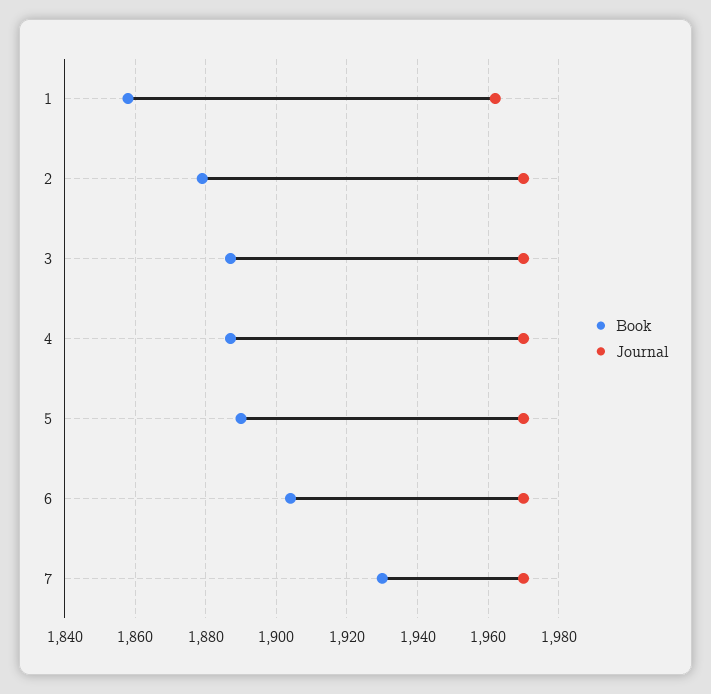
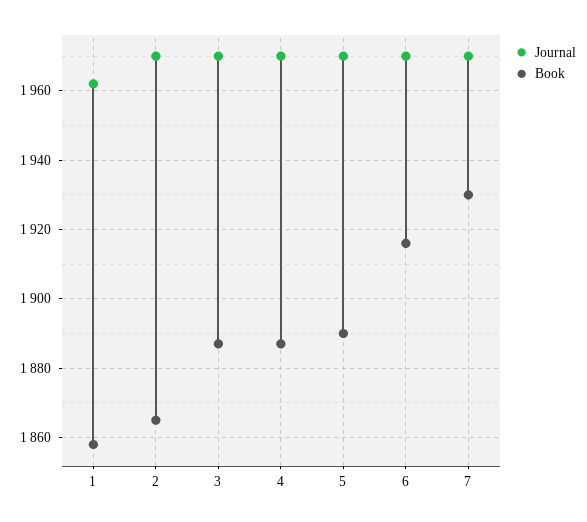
  {
    "Book": {
      "1": 1860,
-     "2": 1880,
+     "2": 1865,
      "3": 1885,
      "4": 1885,
      "5": 1890,
-     "6": 1905,
+     "6": 1915,
      "7": 1930
    },
    "Journal": {
      "1": 1960,
      "2": 1970,
      "3": 1970,
      "4": 1970,
      "5": 1970,
      "6": 1970,
      "7": 1970
    }
  }

